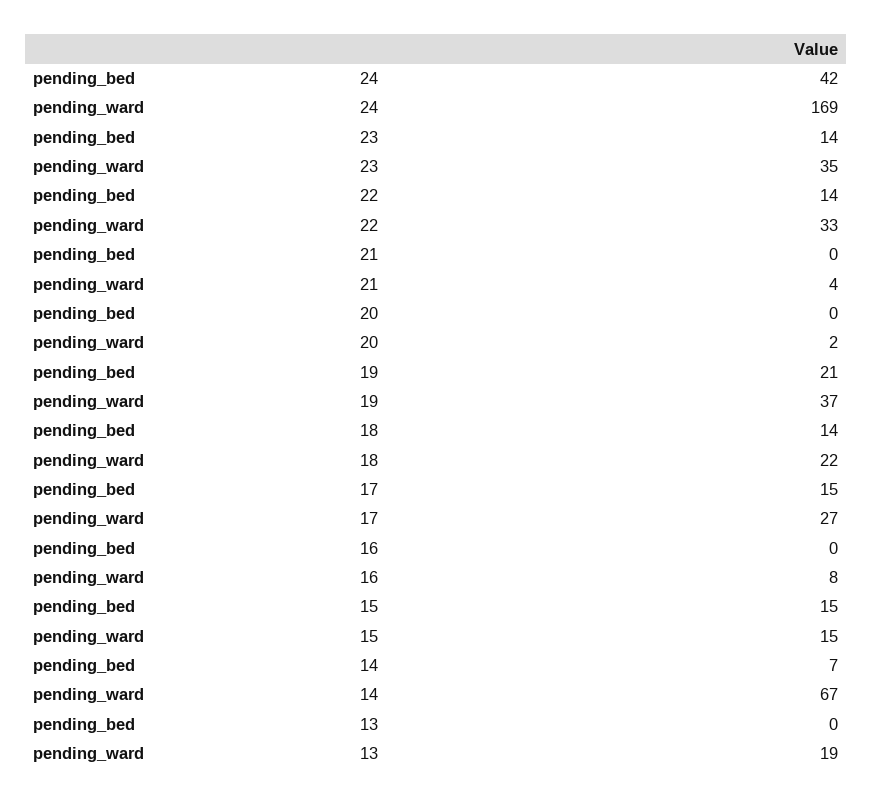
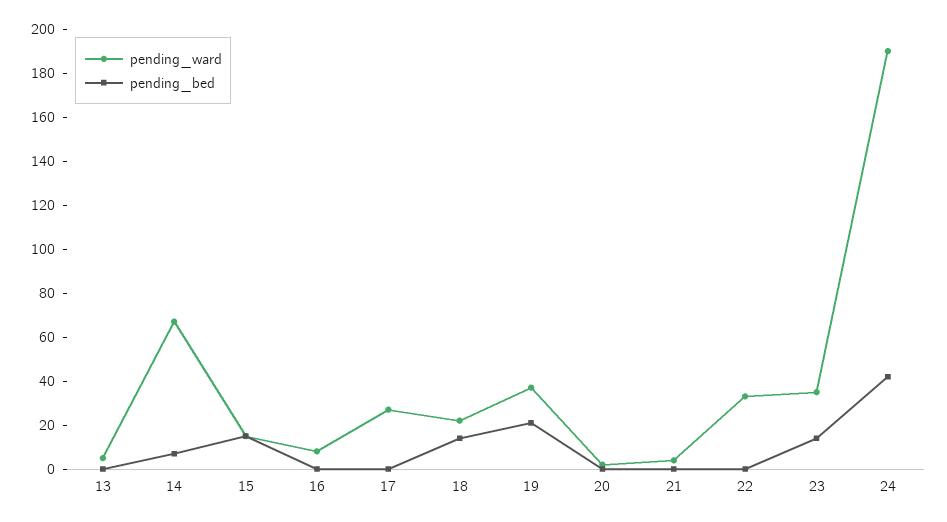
  {
    "pending_bed": {
      "24": 42,
      "23": 14,
-     "22": 14,
+     "22": 0,
      "21": 0,
      "20": 0,
      "19": 21,
      "18": 14,
-     "17": 15,
+     "17": 0,
      "16": 0,
      "15": 15,
      "14": 7,
      "13": 0
    },
    "pending_ward": {
-     "24": 169,
+     "24": 190,
      "23": 35,
      "22": 33,
      "21": 4,
      "20": 2,
      "19": 37,
      "18": 22,
      "17": 27,
      "16": 8,
      "15": 15,
      "14": 67,
-     "13": 19
+     "13": 5
    }
  }

